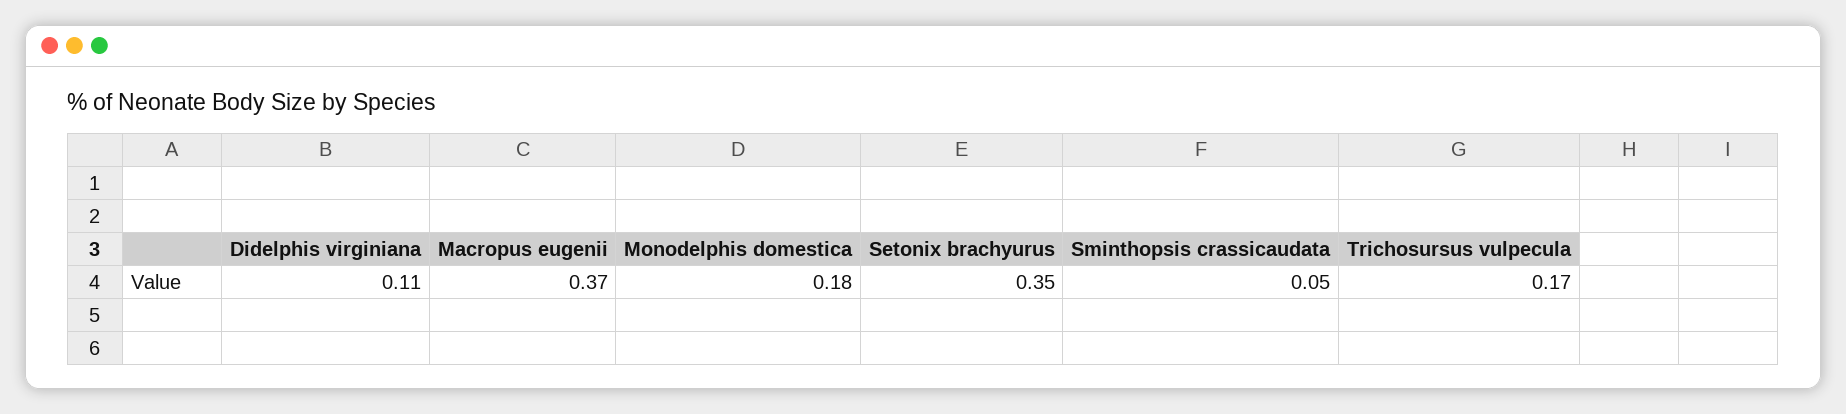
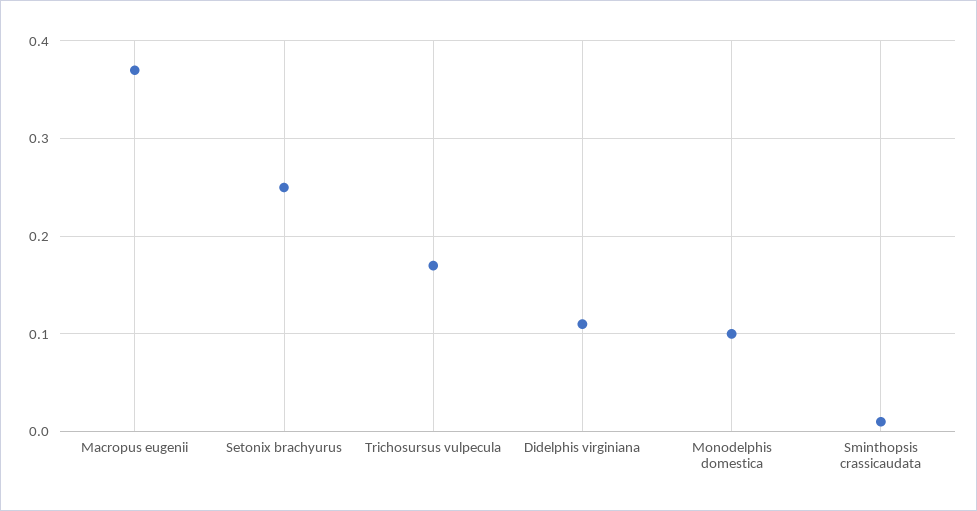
  {
    "Didelphis virginiana": 0.11,
    "Macropus eugenii": 0.37,
-   "Monodelphis domestica": 0.18,
+   "Monodelphis domestica": 0.1,
-   "Setonix brachyurus": 0.35,
+   "Setonix brachyurus": 0.25,
-   "Sminthopsis crassicaudata": 0.05,
+   "Sminthopsis crassicaudata": 0.01,
    "Trichosursus vulpecula": 0.17
  }

